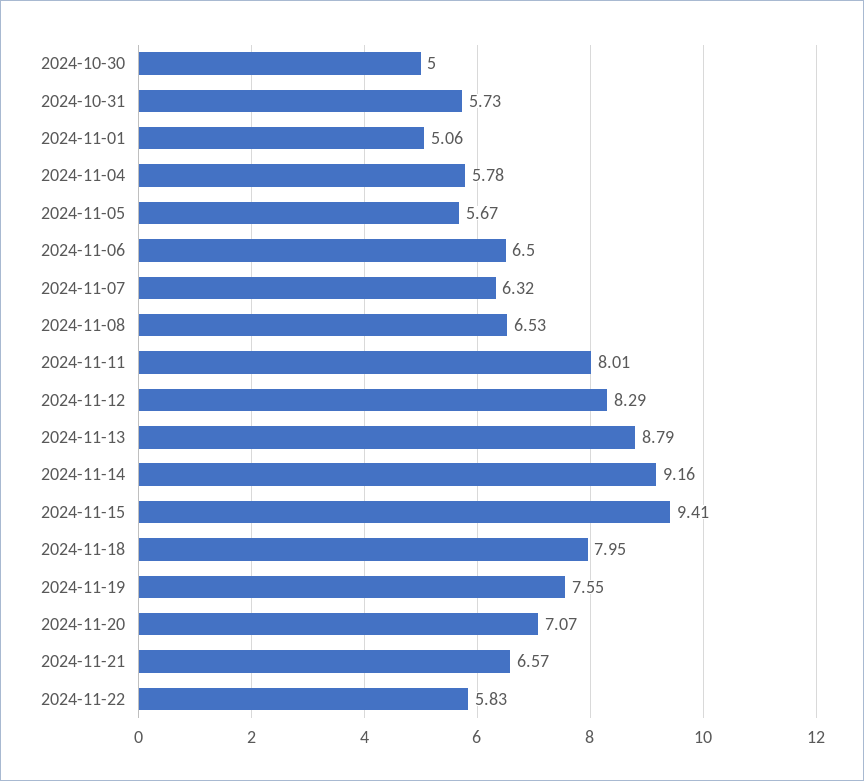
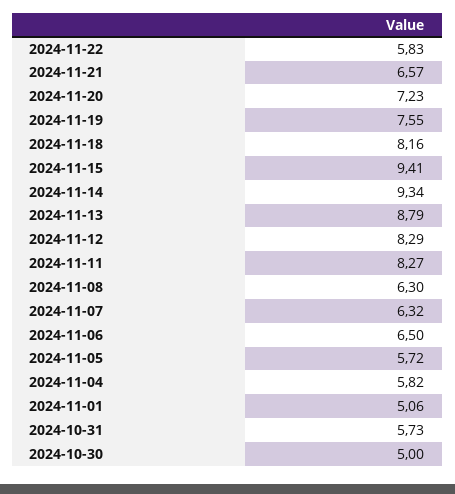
  {
    "2024-10-30": 5,
    "2024-10-31": 5.73,
    "2024-11-01": 5.06,
-   "2024-11-04": 5.78,
+   "2024-11-04": 5.82,
-   "2024-11-05": 5.67,
+   "2024-11-05": 5.72,
    "2024-11-06": 6.5,
    "2024-11-07": 6.32,
-   "2024-11-08": 6.53,
+   "2024-11-08": 6.3,
-   "2024-11-11": 8.01,
+   "2024-11-11": 8.27,
    "2024-11-12": 8.29,
    "2024-11-13": 8.79,
-   "2024-11-14": 9.16,
+   "2024-11-14": 9.34,
    "2024-11-15": 9.41,
-   "2024-11-18": 7.95,
+   "2024-11-18": 8.16,
    "2024-11-19": 7.55,
-   "2024-11-20": 7.07,
+   "2024-11-20": 7.23,
    "2024-11-21": 6.57,
    "2024-11-22": 5.83
  }

